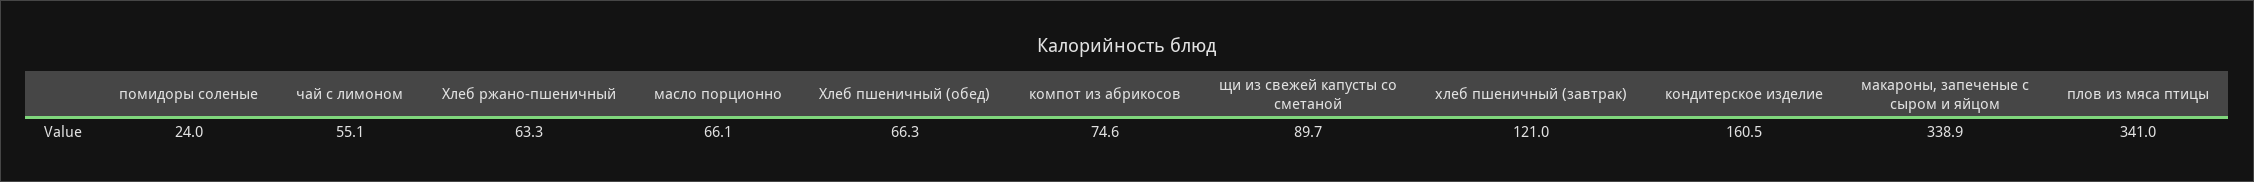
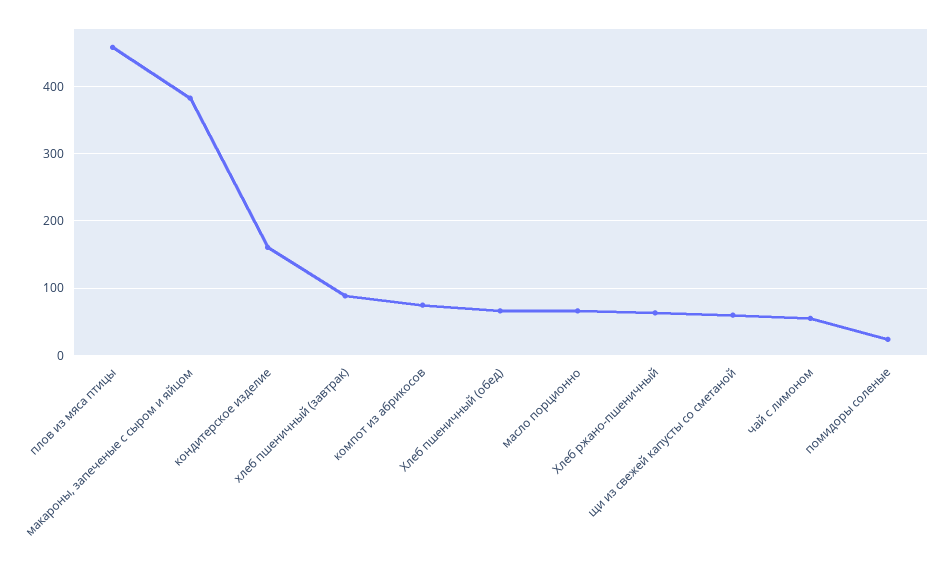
  {
    "помидоры соленые": 24,
    "чай с лимоном": 55.1,
    "Хлеб ржано-пшеничный": 63.3,
    "масло порционно": 66.1,
    "Хлеб пшеничный (обед)": 66.3,
    "компот из абрикосов": 74.6,
-   "щи из свежей капусты со сметаной": 89.7,
+   "щи из свежей капусты со сметаной": 60,
-   "хлеб пшеничный (завтрак)": 121,
+   "хлеб пшеничный (завтрак)": 90,
    "кондитерское изделие": 160.5,
-   "макароны, запеченые с сыром и яйцом": 338.9,
+   "макароны, запеченые с сыром и яйцом": 380,
-   "плов из мяса птицы": 341
+   "плов из мяса птицы": 460
  }

